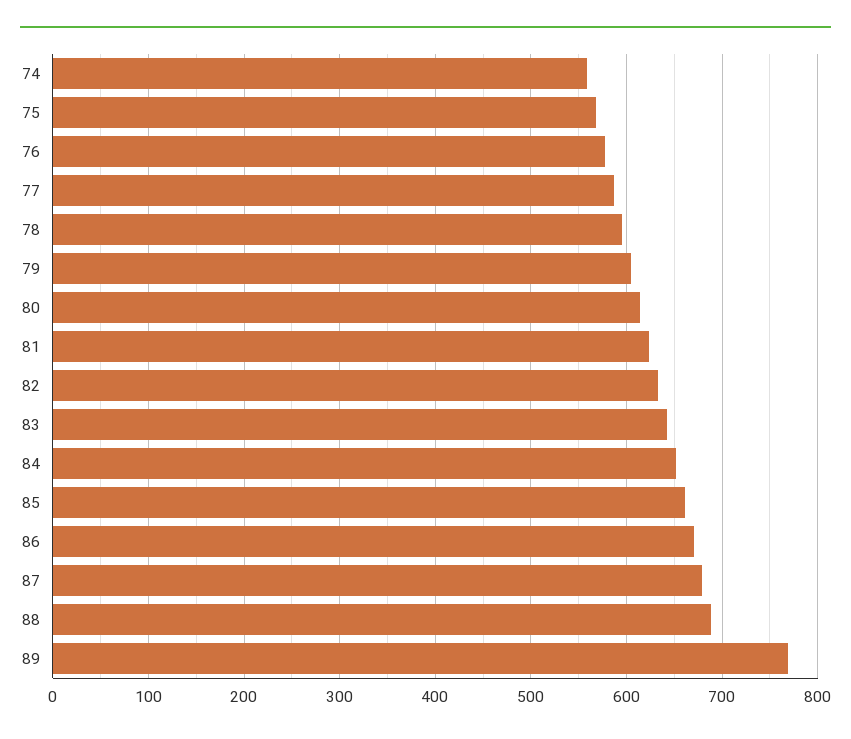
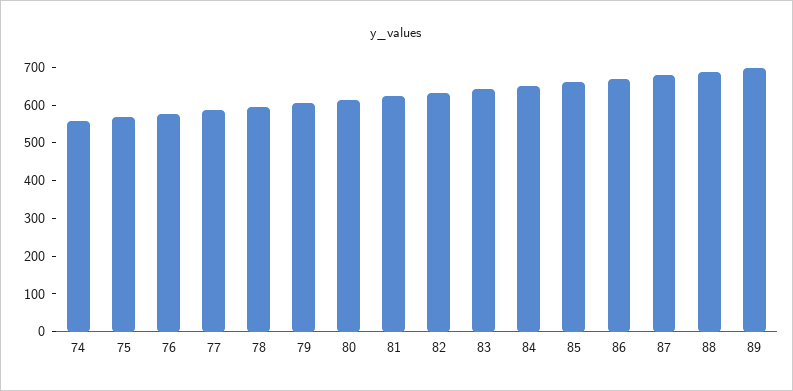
  {
    "74": 560,
    "75": 570,
    "76": 580,
    "77": 590,
    "78": 600,
    "79": 610,
    "80": 610,
    "81": 620,
    "82": 630,
    "83": 640,
    "84": 650,
    "85": 660,
    "86": 670,
    "87": 680,
    "88": 690,
-   "89": 770
+   "89": 700
  }

